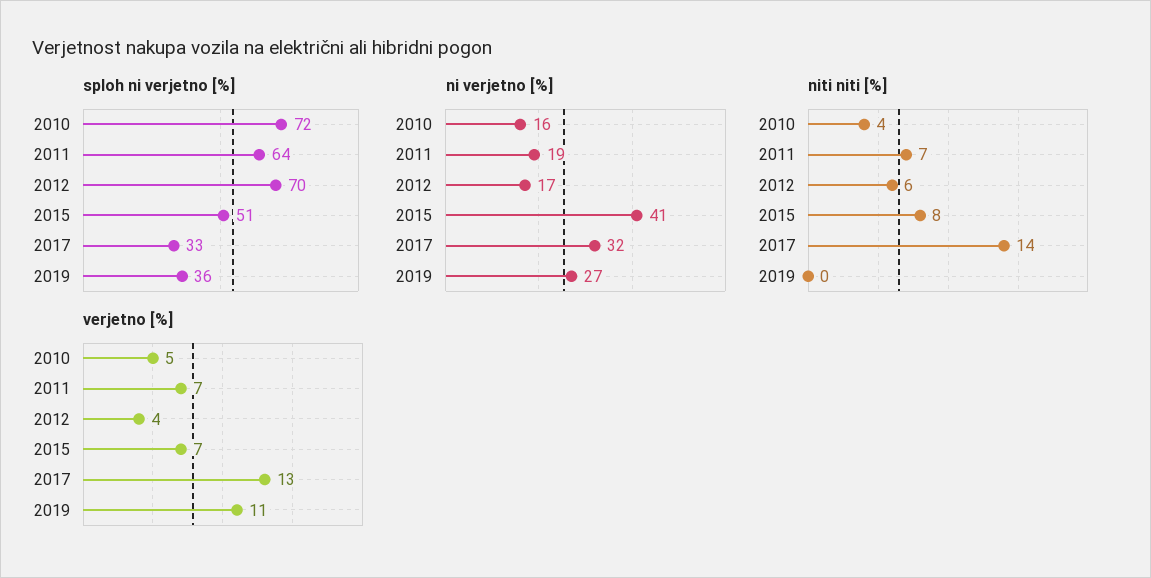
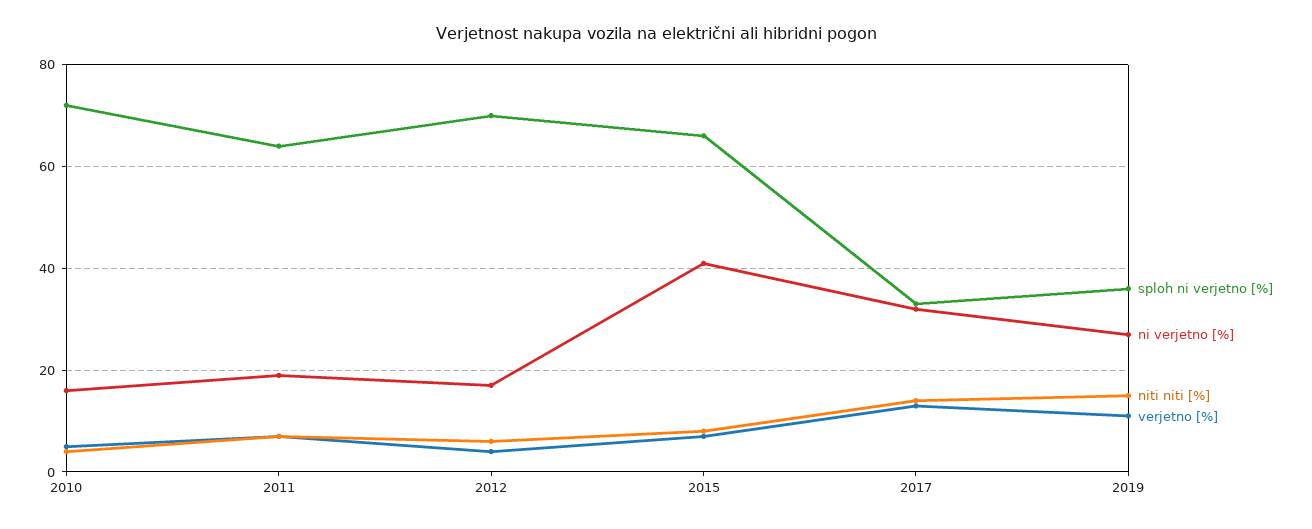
  {
    "sploh ni verjetno [%]": {
      "2010": 72,
      "2011": 64,
      "2012": 70,
-     "2015": 51,
+     "2015": 65,
      "2017": 33,
      "2019": 36
    },
    "ni verjetno [%]": {
      "2010": 16,
      "2011": 19,
      "2012": 17,
      "2015": 41,
      "2017": 32,
      "2019": 27
    },
    "niti niti [%]": {
      "2010": 4,
      "2011": 7,
      "2012": 6,
      "2015": 8,
      "2017": 14,
-     "2019": 0
+     "2019": 15
    },
    "verjetno [%]": {
      "2010": 5,
      "2011": 7,
      "2012": 4,
      "2015": 7,
      "2017": 13,
      "2019": 11
    }
  }

